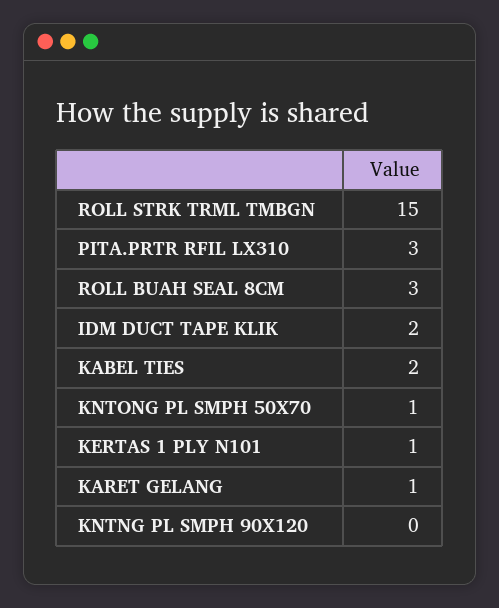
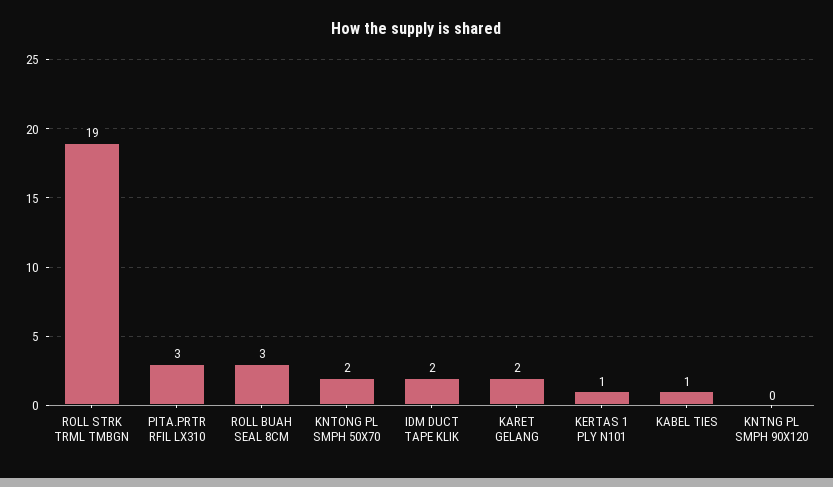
  {
-   "ROLL STRK TRML TMBGN": 15,
+   "ROLL STRK TRML TMBGN": 19,
    "PITA.PRTR RFIL LX310": 3,
    "ROLL BUAH SEAL 8CM": 3,
    "IDM DUCT TAPE KLIK": 2,
-   "KABEL TIES": 2,
+   "KABEL TIES": 1,
-   "KNTONG PL SMPH 50X70": 1,
+   "KNTONG PL SMPH 50X70": 2,
    "KERTAS 1 PLY N101": 1,
-   "KARET GELANG": 1,
+   "KARET GELANG": 2,
    "KNTNG PL SMPH 90X120": 0
  }

